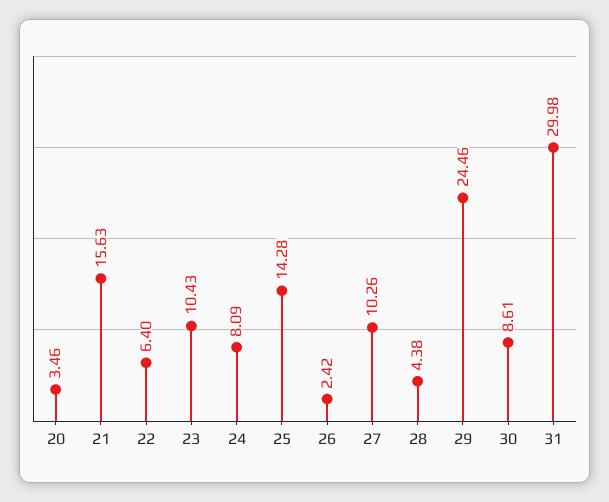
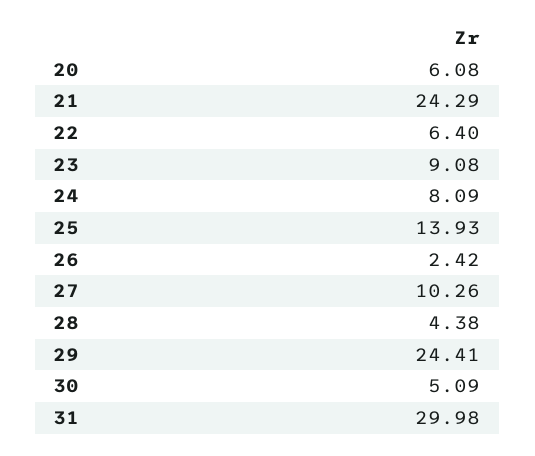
  {
-   "20": 3.46,
+   "20": 6.08,
-   "21": 15.63,
+   "21": 24.29,
    "22": 6.4,
-   "23": 10.43,
+   "23": 9.08,
    "24": 8.09,
-   "25": 14.28,
+   "25": 13.93,
    "26": 2.42,
    "27": 10.26,
    "28": 4.38,
-   "29": 24.46,
+   "29": 24.41,
-   "30": 8.61,
+   "30": 5.09,
    "31": 29.98
  }

